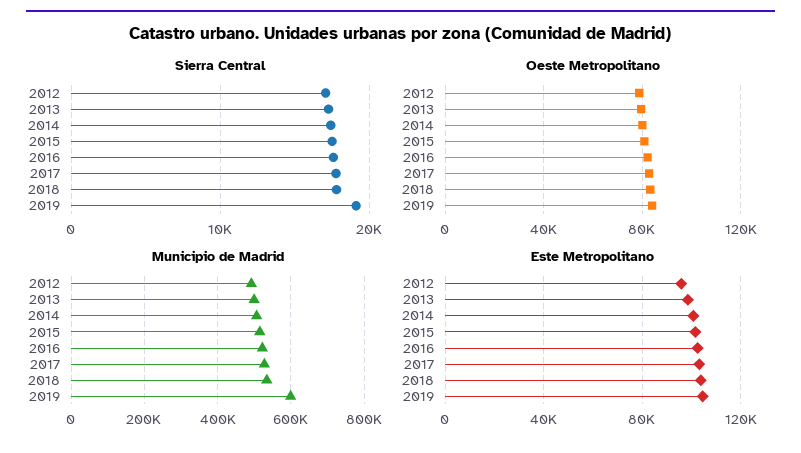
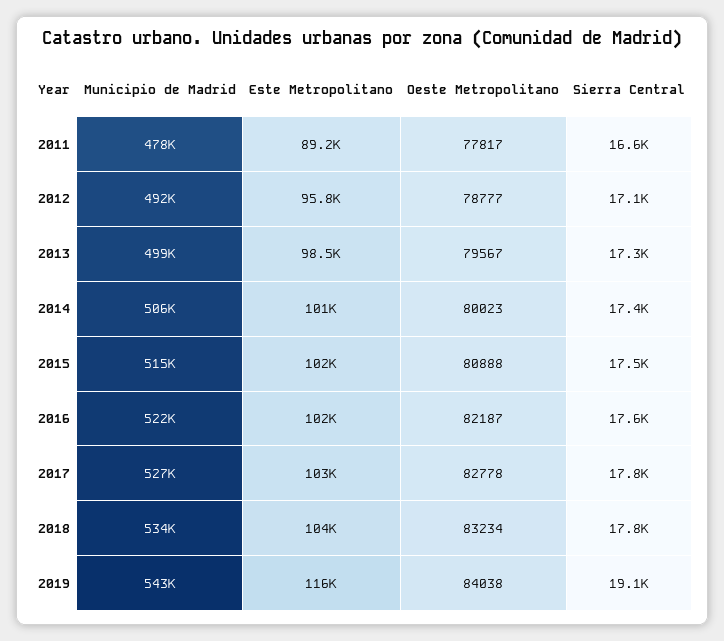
  {
    "Sierra Central": {
      "2012": 17100,
      "2013": 17300,
      "2014": 17400,
      "2015": 17500,
      "2016": 17600,
      "2017": 17800,
      "2018": 17800,
-     "2019": 19100
+     "2019": 19100,
+     "2011": 16600
    },
    "Oeste Metropolitano": {
      "2012": 78777,
      "2013": 79567,
      "2014": 80023,
      "2015": 80888,
      "2016": 82187,
      "2017": 82778,
      "2018": 83234,
-     "2019": 84038
+     "2019": 84038,
+     "2011": 77817
    },
    "Municipio de Madrid": {
      "2012": 492000,
      "2013": 499000,
      "2014": 506000,
      "2015": 515000,
      "2016": 522000,
      "2017": 527000,
      "2018": 534000,
-     "2019": 600000
+     "2019": 543000,
+     "2011": 478000
    },
    "Este Metropolitano": {
      "2012": 95800,
      "2013": 98500,
      "2014": 101000,
      "2015": 102000,
      "2016": 102000,
      "2017": 103000,
      "2018": 104000,
-     "2019": 105000
+     "2019": 116000,
+     "2011": 89200
    }
  }

